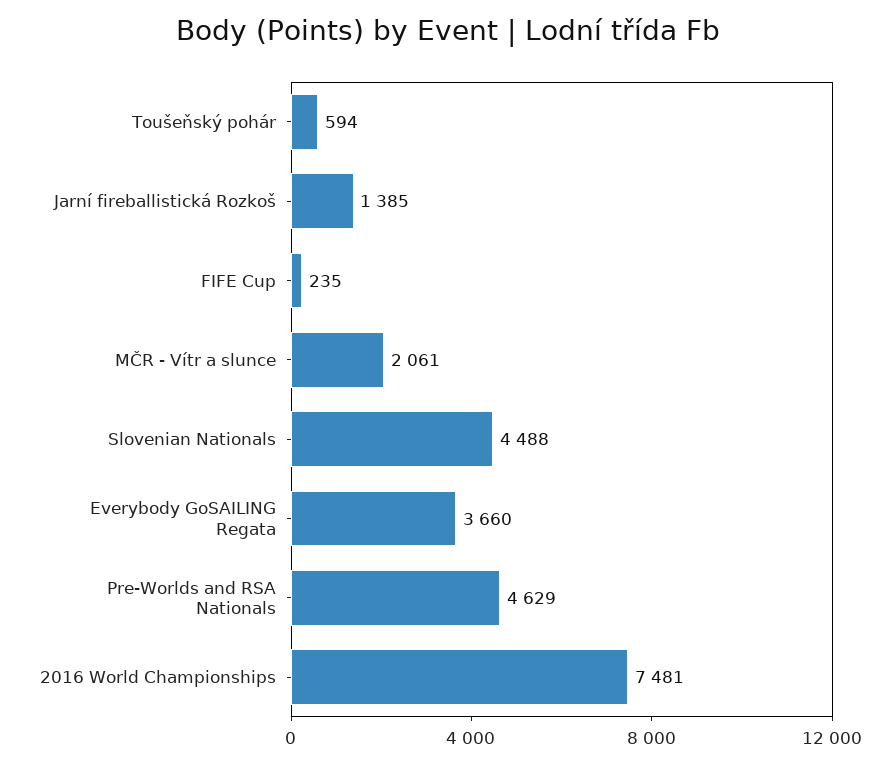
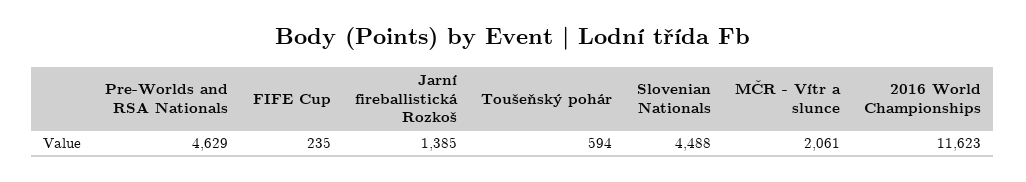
  {
    "Toušeňský pohár": 594,
    "Jarní fireballistická Rozkoš": 1385,
    "FIFE Cup": 235,
    "MČR - Vítr a slunce": 2061,
    "Slovenian Nationals": 4488,
-   "Everybody GoSAILING Regata": 3660,
    "Pre-Worlds and RSA Nationals": 4629,
-   "2016 World Championships": 7481
+   "2016 World Championships": 11623
  }

